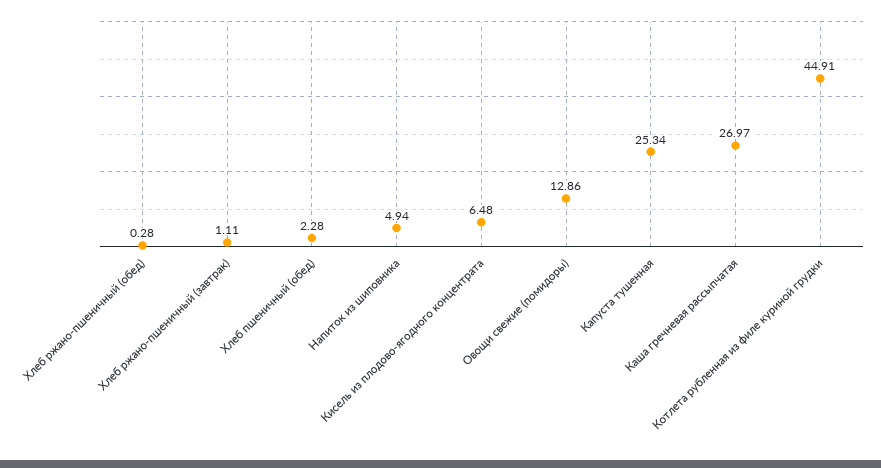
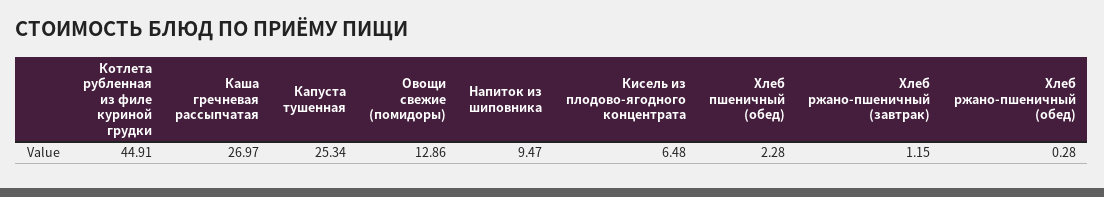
  {
    "Хлеб ржано-пшеничный (обед)": 0.28,
-   "Хлеб ржано-пшеничный (завтрак)": 1.11,
+   "Хлеб ржано-пшеничный (завтрак)": 1.15,
    "Хлеб пшеничный (обед)": 2.28,
-   "Напиток из шиповника": 4.94,
+   "Напиток из шиповника": 9.47,
    "Кисель из плодово-ягодного концентрата": 6.48,
    "Овощи свежие (помидоры)": 12.86,
    "Капуста тушенная": 25.34,
    "Каша гречневая рассыпчатая": 26.97,
    "Котлета рубленная из филе куриной грудки": 44.91
  }

